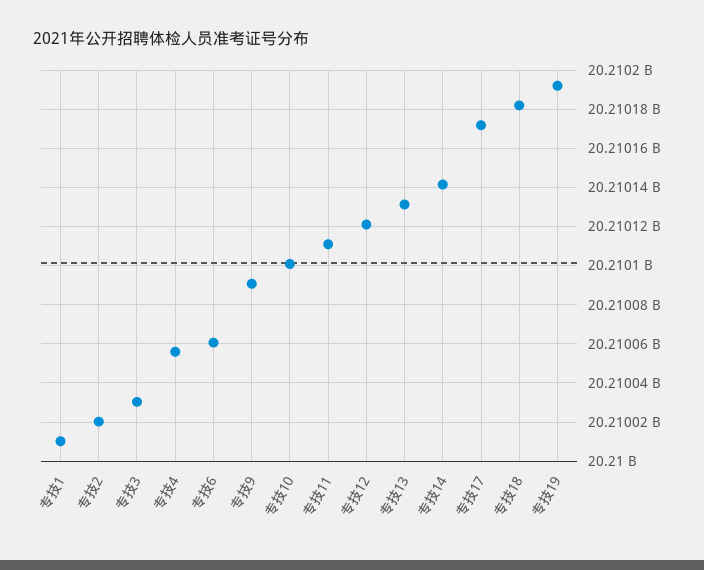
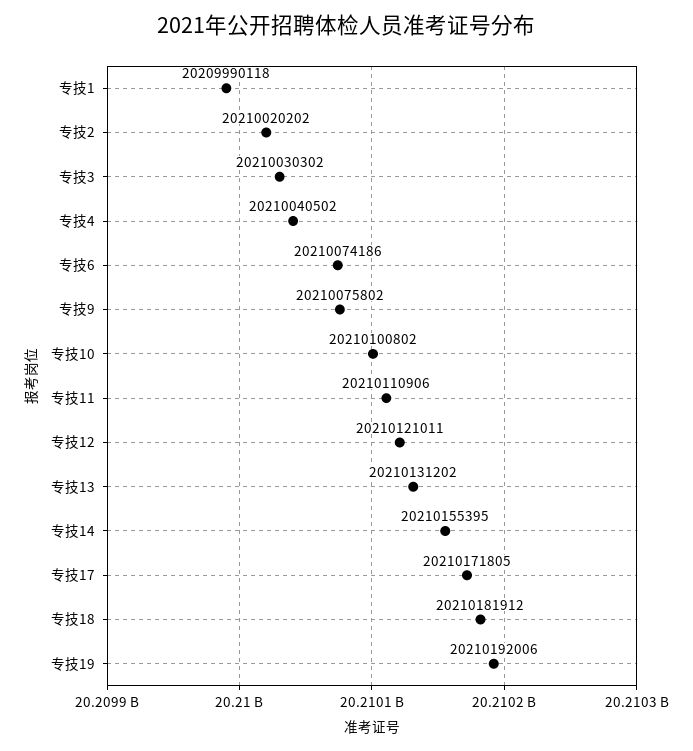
  {
-   "专技1": 20210010000,
+   "专技1": 20209990118,
    "专技2": 20210020202,
    "专技3": 20210030302,
-   "专技4": 20210055000,
+   "专技4": 20210040502,
-   "专技6": 20210060000,
+   "专技6": 20210074186,
-   "专技9": 20210090000,
+   "专技9": 20210075802,
    "专技10": 20210100802,
    "专技11": 20210110906,
    "专技12": 20210121011,
    "专技13": 20210131202,
-   "专技14": 20210140000,
+   "专技14": 20210155395,
    "专技17": 20210171805,
    "专技18": 20210181912,
    "专技19": 20210192006
  }

